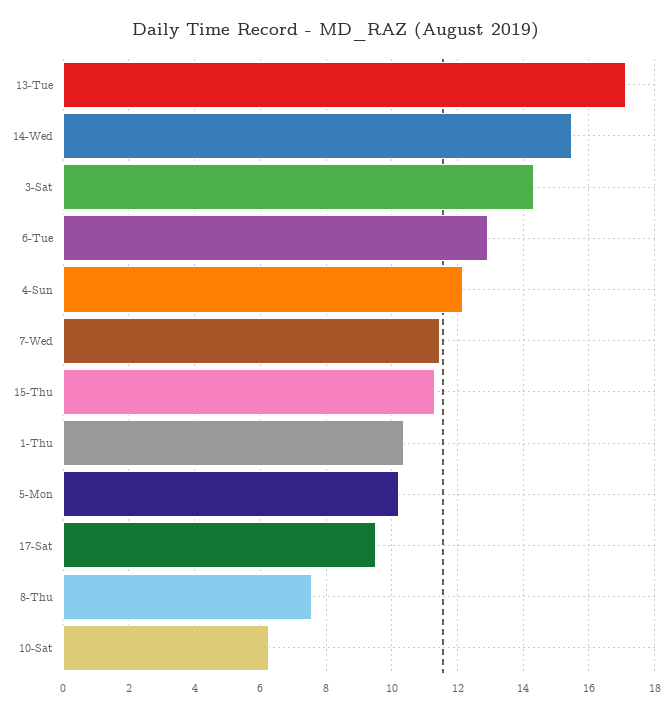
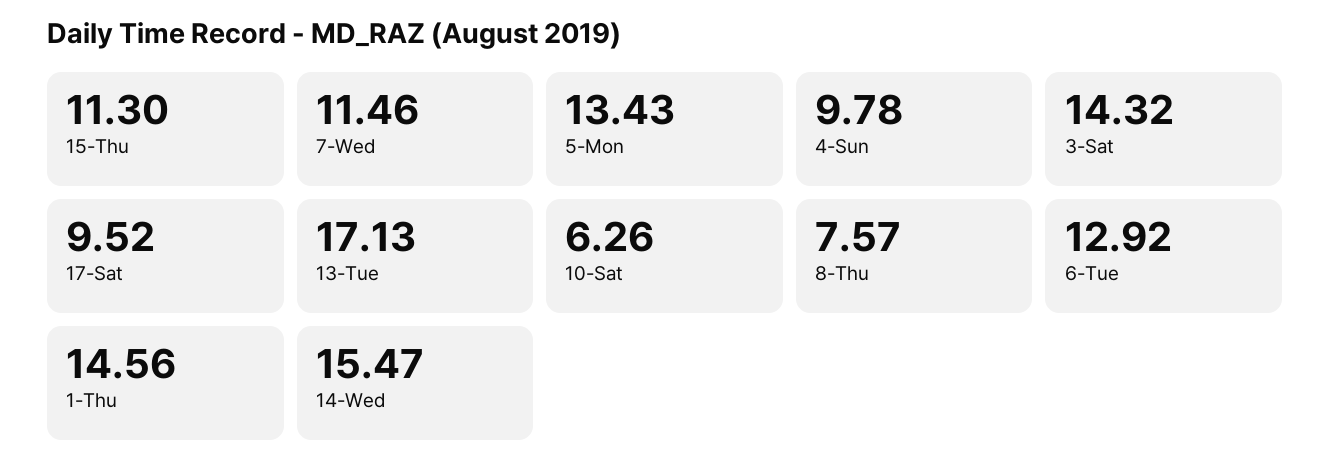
  {
    "13-Tue": 17.13,
    "14-Wed": 15.47,
    "3-Sat": 14.32,
    "6-Tue": 12.92,
-   "4-Sun": 12.2,
+   "4-Sun": 9.78,
    "7-Wed": 11.46,
    "15-Thu": 11.3,
-   "1-Thu": 10.4,
+   "1-Thu": 14.56,
-   "5-Mon": 10.2,
+   "5-Mon": 13.43,
    "17-Sat": 9.52,
    "8-Thu": 7.57,
    "10-Sat": 6.26
  }

